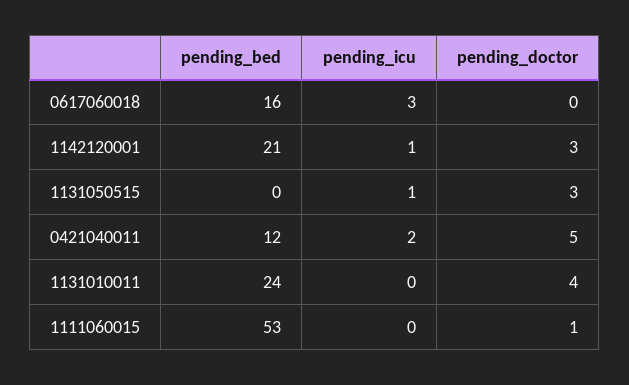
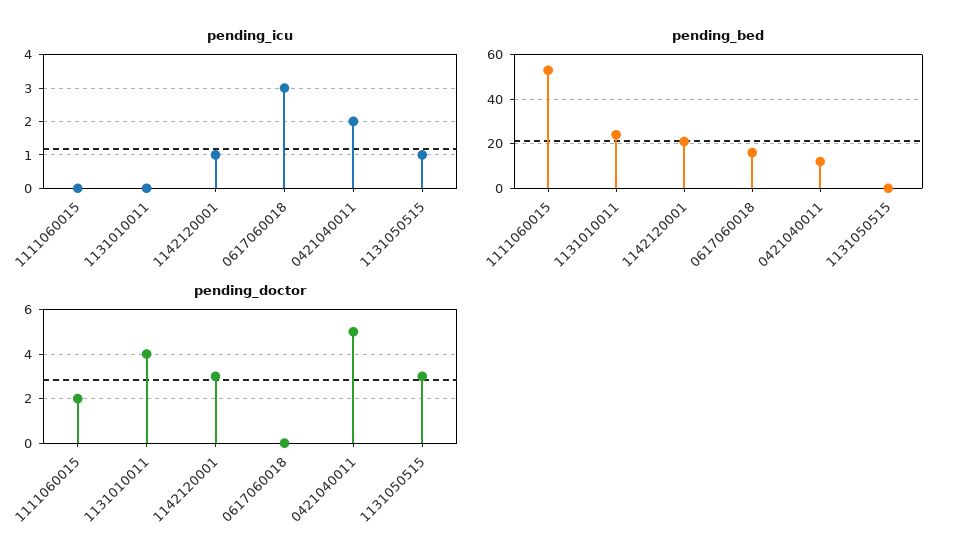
  {
    "pending_bed": {
      "0617060018": 16,
      "1142120001": 21,
      "1131050515": 0,
      "0421040011": 12,
      "1131010011": 24,
      "1111060015": 53
    },
    "pending_icu": {
      "0617060018": 3,
      "1142120001": 1,
      "1131050515": 1,
      "0421040011": 2,
      "1131010011": 0,
      "1111060015": 0
    },
    "pending_doctor": {
      "0617060018": 0,
      "1142120001": 3,
      "1131050515": 3,
      "0421040011": 5,
      "1131010011": 4,
-     "1111060015": 1
+     "1111060015": 2
    }
  }

